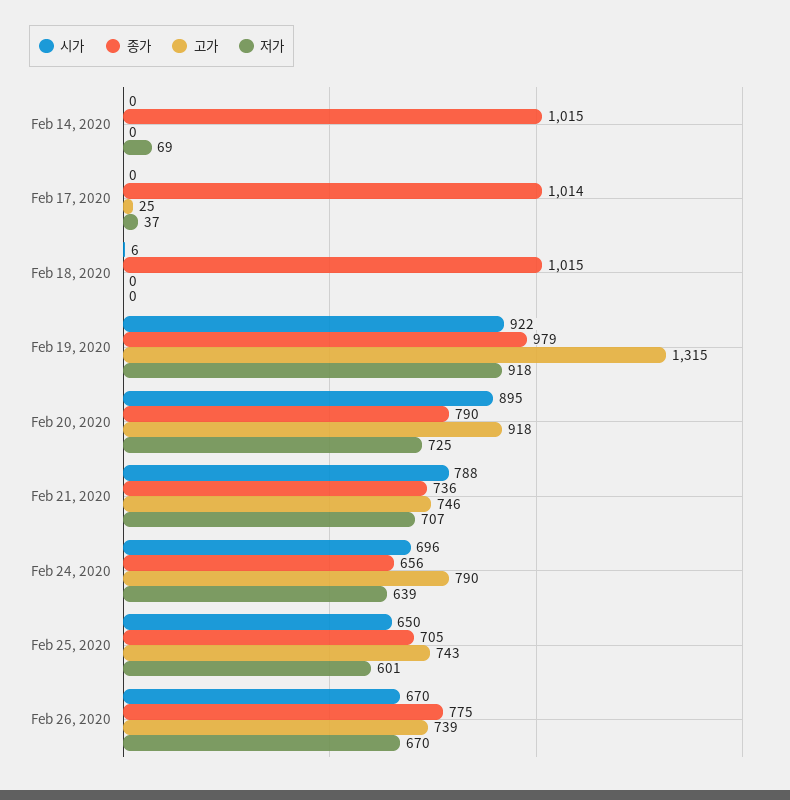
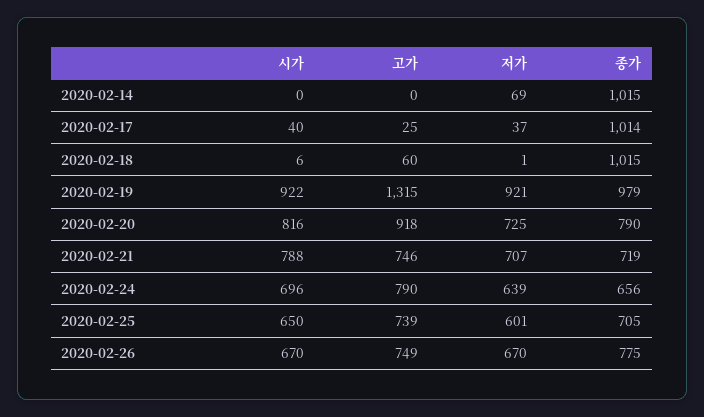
  {
    "시가": {
      "Feb 14, 2020": 0,
-     "Feb 17, 2020": 0,
+     "Feb 17, 2020": 40,
      "Feb 18, 2020": 6,
      "Feb 19, 2020": 922,
-     "Feb 20, 2020": 895,
+     "Feb 20, 2020": 816,
      "Feb 21, 2020": 788,
      "Feb 24, 2020": 696,
      "Feb 25, 2020": 650,
      "Feb 26, 2020": 670
    },
    "종가": {
      "Feb 14, 2020": 1015,
      "Feb 17, 2020": 1014,
      "Feb 18, 2020": 1015,
      "Feb 19, 2020": 979,
      "Feb 20, 2020": 790,
-     "Feb 21, 2020": 736,
+     "Feb 21, 2020": 719,
      "Feb 24, 2020": 656,
      "Feb 25, 2020": 705,
      "Feb 26, 2020": 775
    },
    "고가": {
      "Feb 14, 2020": 0,
      "Feb 17, 2020": 25,
-     "Feb 18, 2020": 0,
+     "Feb 18, 2020": 60,
      "Feb 19, 2020": 1315,
      "Feb 20, 2020": 918,
      "Feb 21, 2020": 746,
      "Feb 24, 2020": 790,
-     "Feb 25, 2020": 743,
+     "Feb 25, 2020": 739,
-     "Feb 26, 2020": 739
+     "Feb 26, 2020": 749
    },
    "저가": {
      "Feb 14, 2020": 69,
      "Feb 17, 2020": 37,
-     "Feb 18, 2020": 0,
+     "Feb 18, 2020": 1,
-     "Feb 19, 2020": 918,
+     "Feb 19, 2020": 921,
      "Feb 20, 2020": 725,
      "Feb 21, 2020": 707,
      "Feb 24, 2020": 639,
      "Feb 25, 2020": 601,
      "Feb 26, 2020": 670
    }
  }

